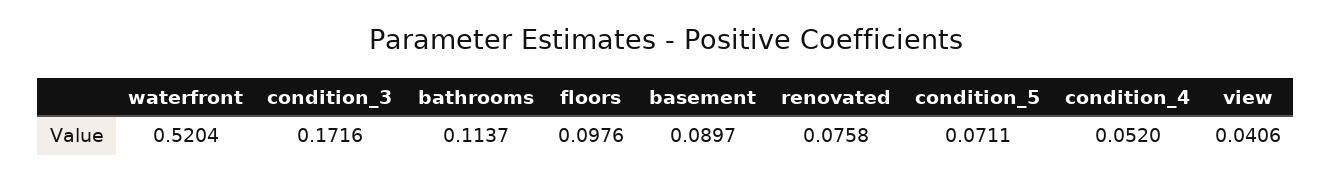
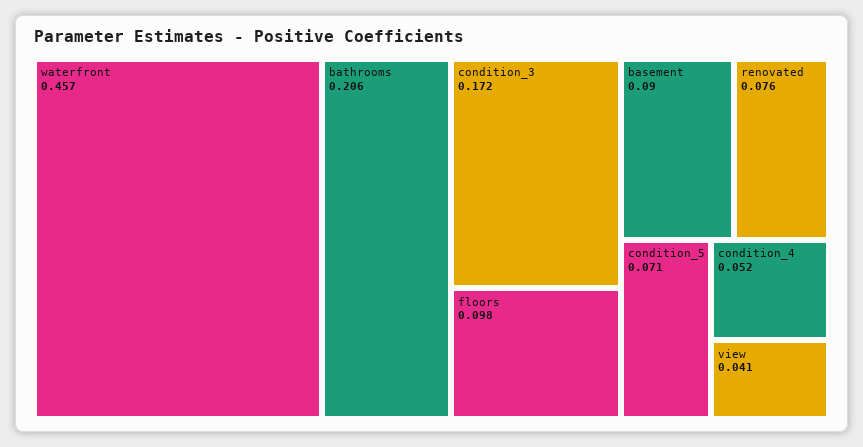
  {
-   "waterfront": 0.5204,
+   "waterfront": 0.457,
    "condition_3": 0.1716,
-   "bathrooms": 0.1137,
+   "bathrooms": 0.206,
    "floors": 0.0976,
    "basement": 0.0897,
    "renovated": 0.0758,
    "condition_5": 0.0711,
    "condition_4": 0.052,
    "view": 0.0406
  }

